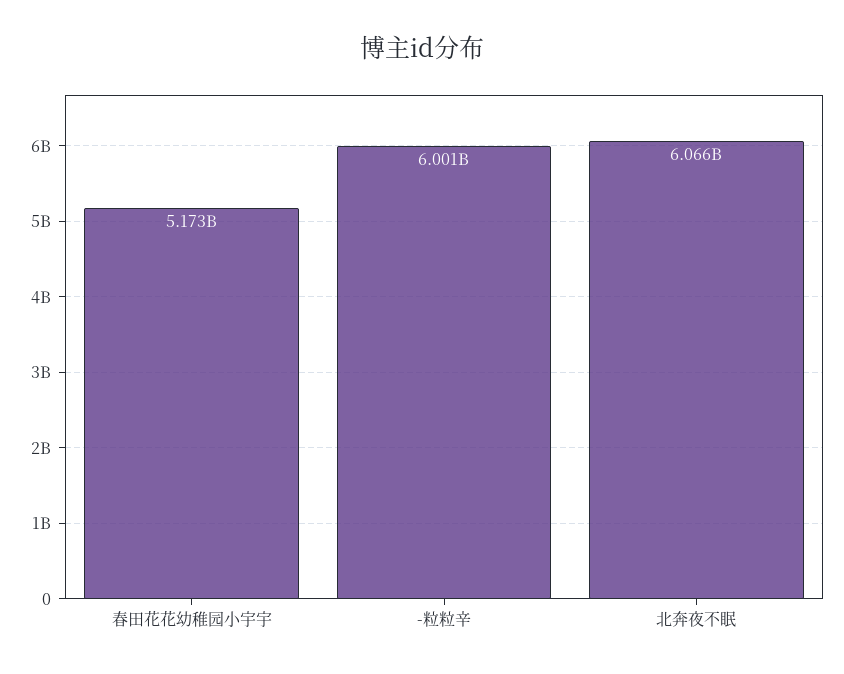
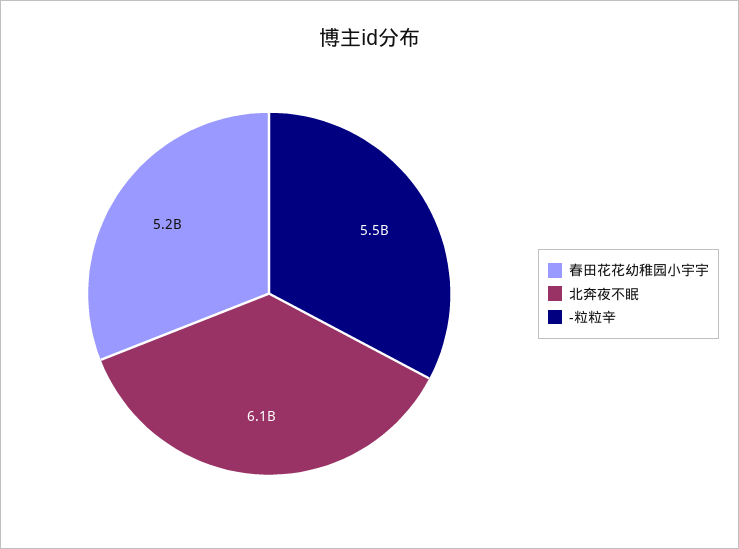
  {
    "春田花花幼稚园小宇宇": 5173000000,
-   "-粒粒辛": 6001000000,
+   "-粒粒辛": 5500000000,
    "北奔夜不眠": 6066000000
  }

